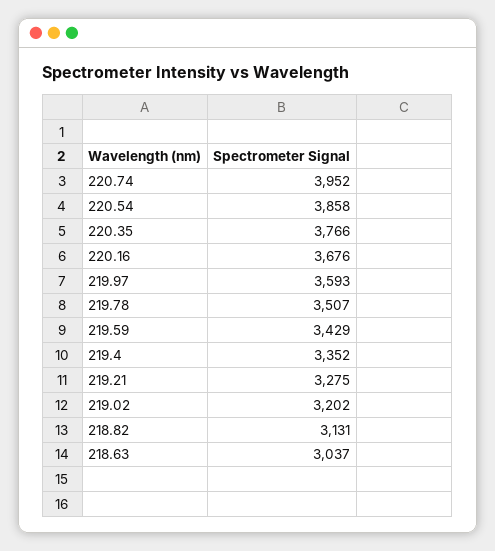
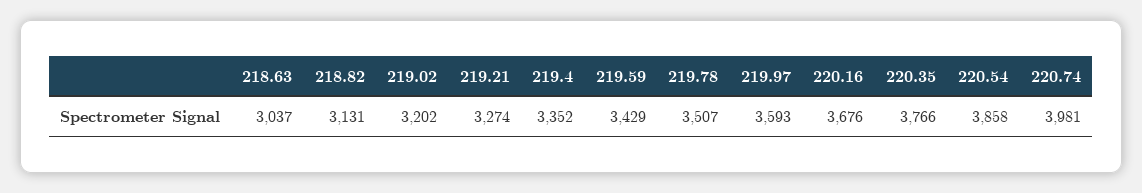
  {
-   "220.74": 3952,
+   "220.74": 3981,
    "220.54": 3858,
    "220.35": 3766,
    "220.16": 3676,
    "219.97": 3593,
    "219.78": 3507,
    "219.59": 3429,
    "219.4": 3352,
-   "219.21": 3275,
+   "219.21": 3274,
    "219.02": 3202,
    "218.82": 3131,
    "218.63": 3037
  }

